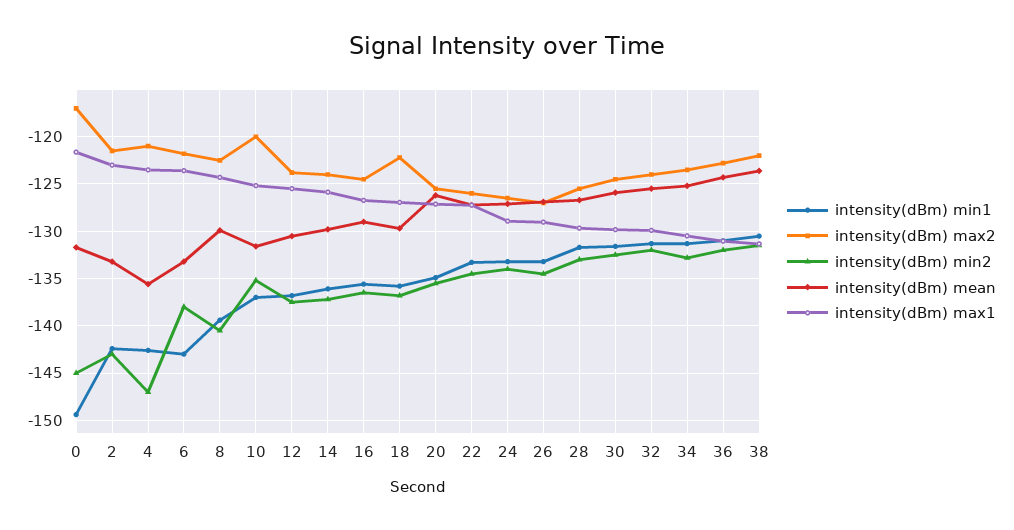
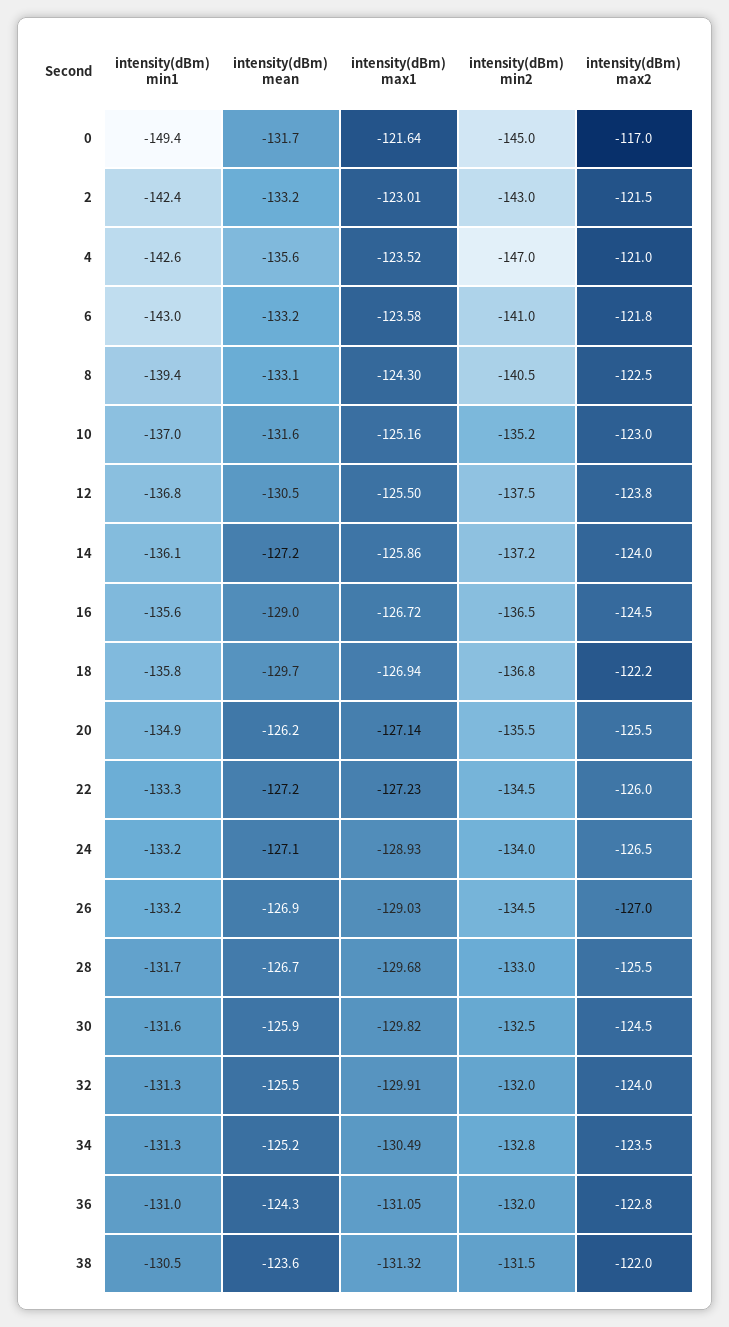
  {
    "intensity(dBm) min1": {
      "0": -149.4,
      "2": -142.4,
      "4": -142.6,
      "6": -143,
      "8": -139.4,
      "10": -137,
      "12": -136.8,
      "14": -136.1,
      "16": -135.6,
      "18": -135.8,
      "20": -134.9,
      "22": -133.3,
      "24": -133.2,
      "26": -133.2,
      "28": -131.7,
      "30": -131.6,
      "32": -131.3,
      "34": -131.3,
      "36": -131,
      "38": -130.5
    },
    "intensity(dBm) max2": {
      "0": -117,
      "2": -121.5,
      "4": -121,
      "6": -121.8,
      "8": -122.5,
-     "10": -120,
+     "10": -123,
      "12": -123.8,
      "14": -124,
      "16": -124.5,
      "18": -122.2,
      "20": -125.5,
      "22": -126,
      "24": -126.5,
      "26": -127,
      "28": -125.5,
      "30": -124.5,
      "32": -124,
      "34": -123.5,
      "36": -122.8,
      "38": -122
    },
    "intensity(dBm) min2": {
      "0": -145,
      "2": -143,
      "4": -147,
-     "6": -138,
+     "6": -141,
      "8": -140.5,
      "10": -135.2,
      "12": -137.5,
      "14": -137.2,
      "16": -136.5,
      "18": -136.8,
      "20": -135.5,
      "22": -134.5,
      "24": -134,
      "26": -134.5,
      "28": -133,
      "30": -132.5,
      "32": -132,
      "34": -132.8,
      "36": -132,
      "38": -131.5
    },
    "intensity(dBm) mean": {
      "0": -131.7,
      "2": -133.2,
      "4": -135.6,
      "6": -133.2,
-     "8": -130,
+     "8": -133.1,
      "10": -131.6,
      "12": -130.5,
-     "14": -130,
+     "14": -127.2,
      "16": -129,
      "18": -129.7,
      "20": -126.2,
      "22": -127.2,
      "24": -127.1,
      "26": -126.9,
      "28": -126.7,
      "30": -125.9,
      "32": -125.5,
      "34": -125.2,
      "36": -124.3,
      "38": -123.6
    },
    "intensity(dBm) max1": {
      "0": -121.64,
      "2": -123.01,
      "4": -123.52,
      "6": -123.58,
      "8": -124.3,
      "10": -125.16,
      "12": -125.5,
      "14": -125.86,
      "16": -126.72,
      "18": -126.94,
      "20": -127.14,
      "22": -127.23,
      "24": -128.93,
      "26": -129.03,
      "28": -129.68,
      "30": -129.82,
      "32": -129.91,
      "34": -130.49,
      "36": -131.05,
      "38": -131.32
    }
  }

